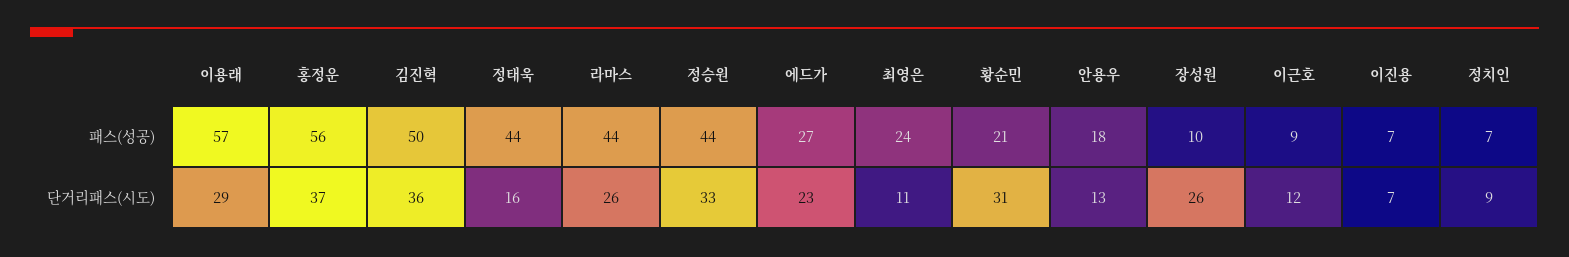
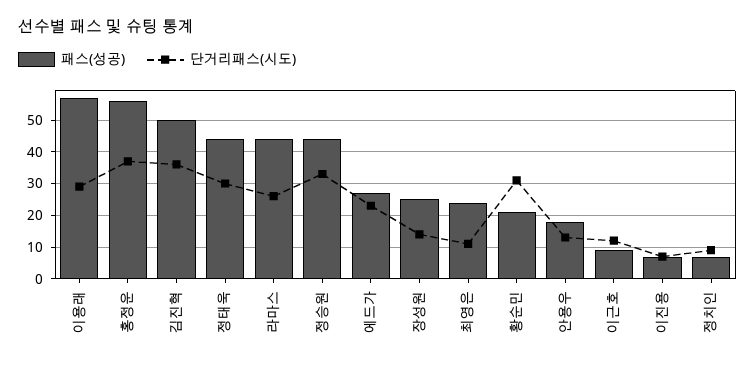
  {
    "패스(성공)": {
      "이용래": 57,
      "홍정운": 56,
      "김진혁": 50,
      "정태욱": 44,
      "라마스": 44,
      "정승원": 44,
      "에드가": 27,
      "최영은": 24,
      "황순민": 21,
      "안용우": 18,
-     "장성원": 10,
+     "장성원": 25,
      "이근호": 9,
      "이진용": 7,
      "정치인": 7
    },
    "단거리패스(시도)": {
      "이용래": 29,
      "홍정운": 37,
      "김진혁": 36,
-     "정태욱": 16,
+     "정태욱": 30,
      "라마스": 26,
      "정승원": 33,
      "에드가": 23,
      "최영은": 11,
      "황순민": 31,
      "안용우": 13,
-     "장성원": 26,
+     "장성원": 15,
      "이근호": 12,
      "이진용": 7,
      "정치인": 9
    }
  }

